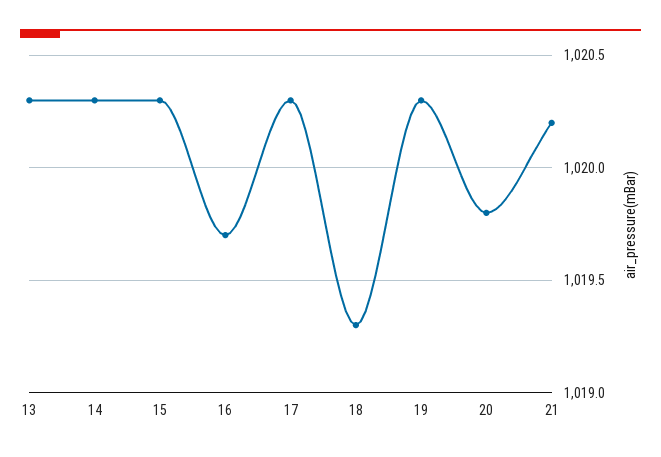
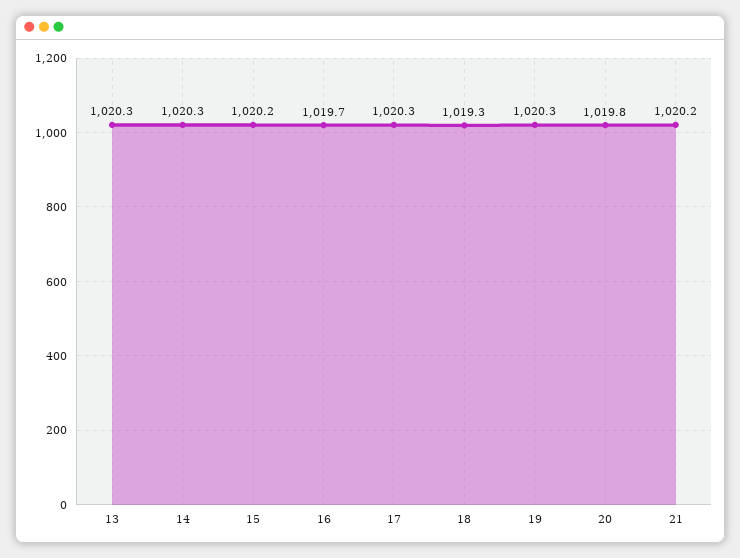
  {
    "13": 1020.3,
    "14": 1020.3,
-   "15": 1020.3,
+   "15": 1020.2,
    "16": 1019.7,
    "17": 1020.3,
    "18": 1019.3,
    "19": 1020.3,
    "20": 1019.8,
    "21": 1020.2
  }

